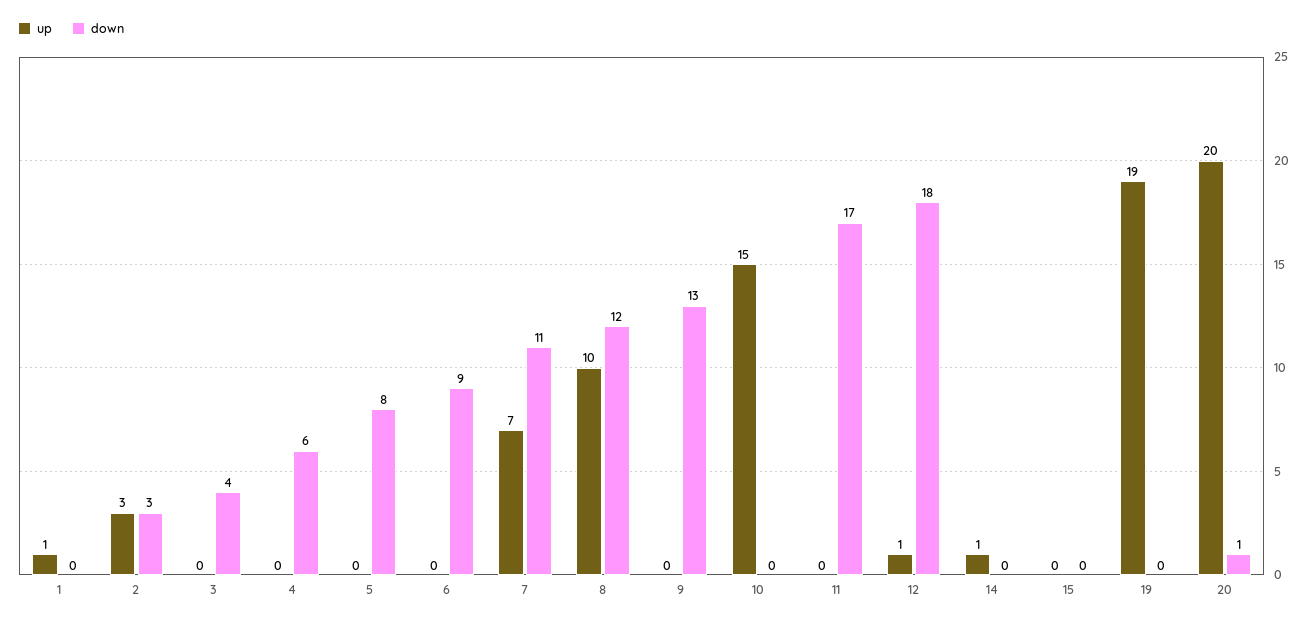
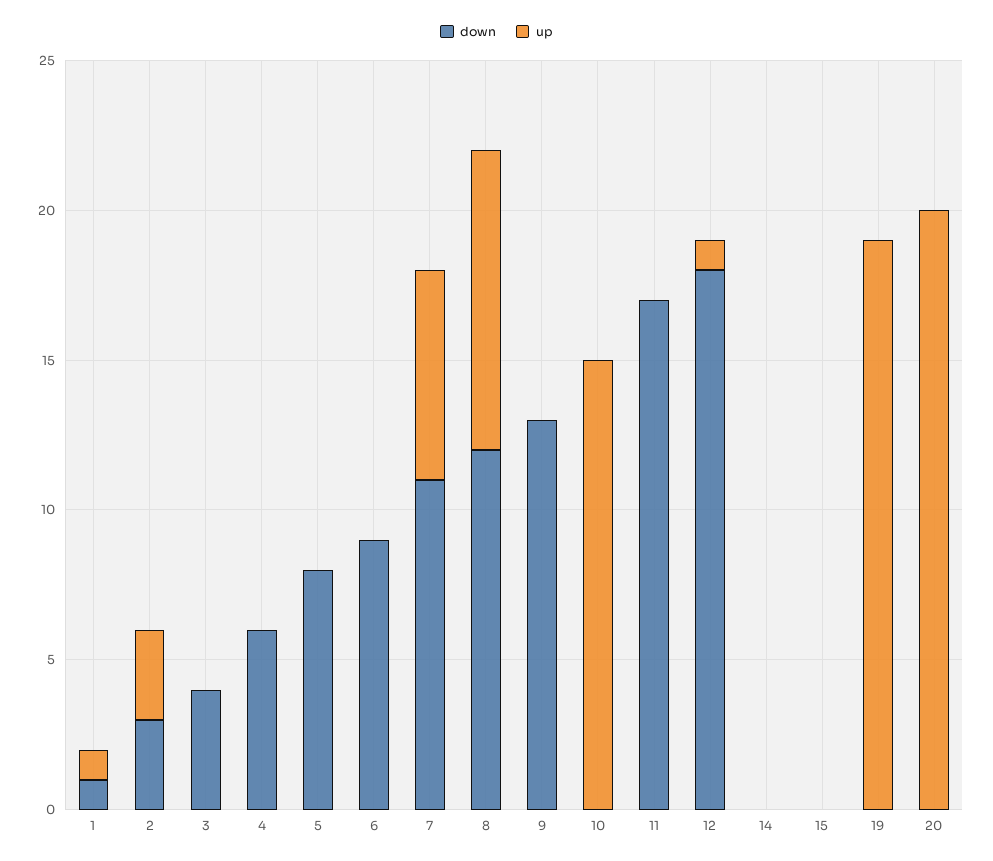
  {
    "up": {
      "1": 1,
      "2": 3,
      "3": 0,
      "4": 0,
      "5": 0,
      "6": 0,
      "7": 7,
      "8": 10,
      "9": 0,
      "10": 15,
      "11": 0,
      "12": 1,
-     "14": 1,
+     "14": 0,
      "15": 0,
      "19": 19,
      "20": 20
    },
    "down": {
-     "1": 0,
+     "1": 1,
      "2": 3,
      "3": 4,
      "4": 6,
      "5": 8,
      "6": 9,
      "7": 11,
      "8": 12,
      "9": 13,
      "10": 0,
      "11": 17,
      "12": 18,
      "14": 0,
      "15": 0,
      "19": 0,
-     "20": 1
+     "20": 0
    }
  }

